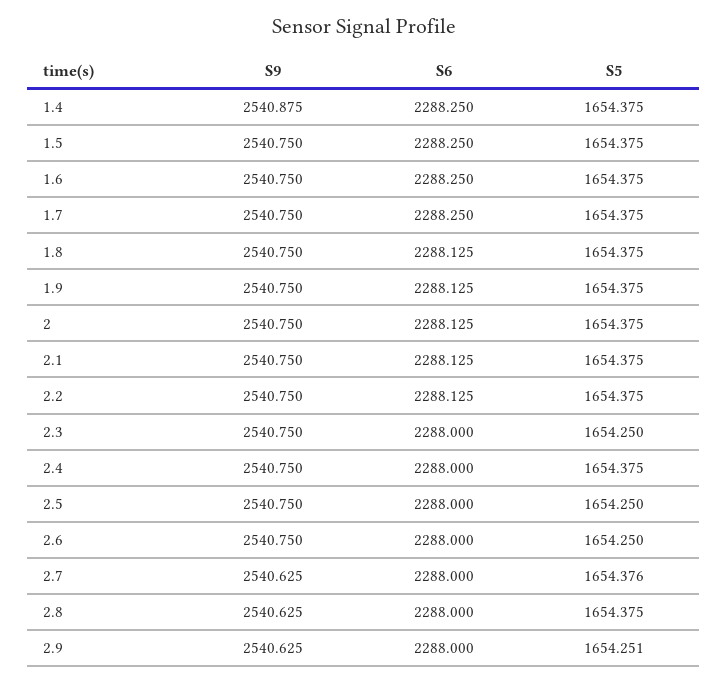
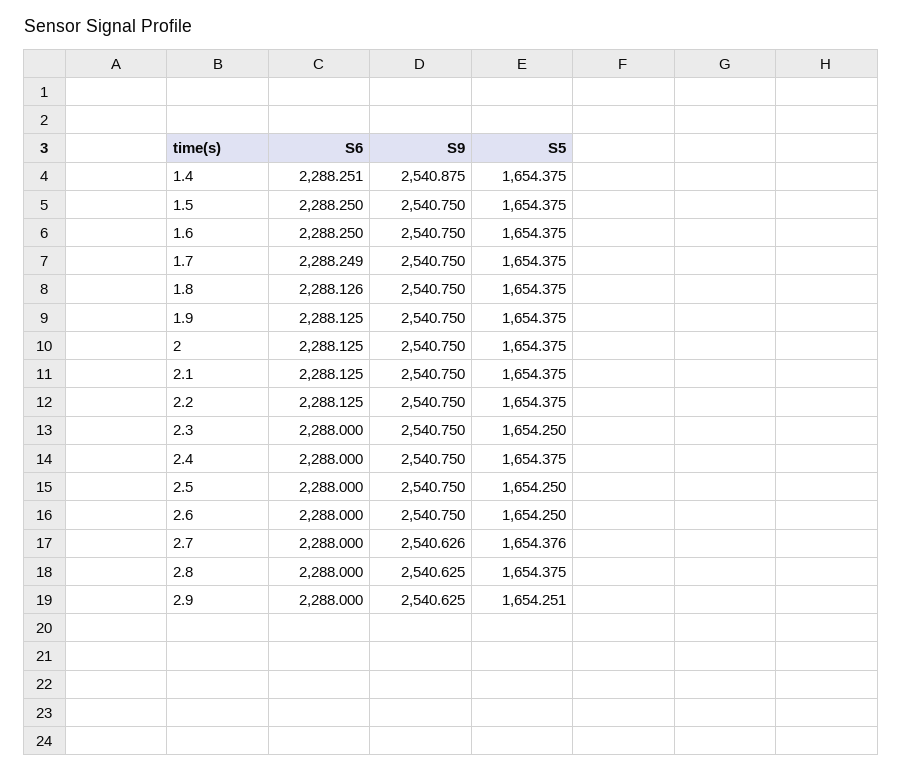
  {
    "S9": {
      "1.4": 2540.875,
      "1.5": 2540.75,
      "1.6": 2540.75,
      "1.7": 2540.75,
      "1.8": 2540.75,
      "1.9": 2540.75,
      "2": 2540.75,
      "2.1": 2540.75,
      "2.2": 2540.75,
      "2.3": 2540.75,
      "2.4": 2540.75,
      "2.5": 2540.75,
      "2.6": 2540.75,
-     "2.7": 2540.625,
+     "2.7": 2540.626,
      "2.8": 2540.625,
      "2.9": 2540.625
    },
    "S6": {
-     "1.4": 2288.25,
+     "1.4": 2288.251,
      "1.5": 2288.25,
      "1.6": 2288.25,
-     "1.7": 2288.25,
+     "1.7": 2288.249,
-     "1.8": 2288.125,
+     "1.8": 2288.126,
      "1.9": 2288.125,
      "2": 2288.125,
      "2.1": 2288.125,
      "2.2": 2288.125,
      "2.3": 2288,
      "2.4": 2288,
      "2.5": 2288,
      "2.6": 2288,
      "2.7": 2288,
      "2.8": 2288,
      "2.9": 2288
    },
    "S5": {
      "1.4": 1654.375,
      "1.5": 1654.375,
      "1.6": 1654.375,
      "1.7": 1654.375,
      "1.8": 1654.375,
      "1.9": 1654.375,
      "2": 1654.375,
      "2.1": 1654.375,
      "2.2": 1654.375,
      "2.3": 1654.25,
      "2.4": 1654.375,
      "2.5": 1654.25,
      "2.6": 1654.25,
      "2.7": 1654.376,
      "2.8": 1654.375,
      "2.9": 1654.251
    }
  }

